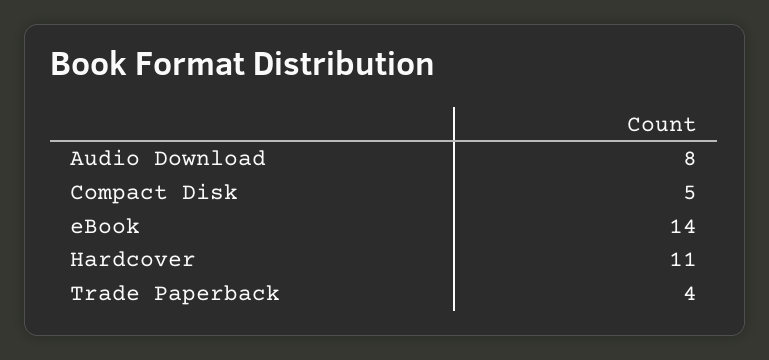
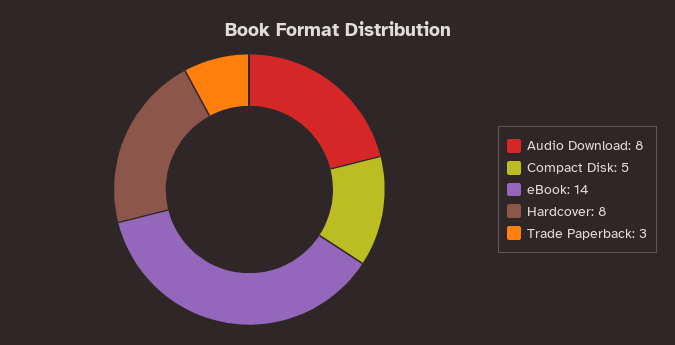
  {
    "Audio Download": 8,
    "Compact Disk": 5,
    "eBook": 14,
-   "Hardcover": 11,
+   "Hardcover": 8,
-   "Trade Paperback": 4
+   "Trade Paperback": 3
  }

